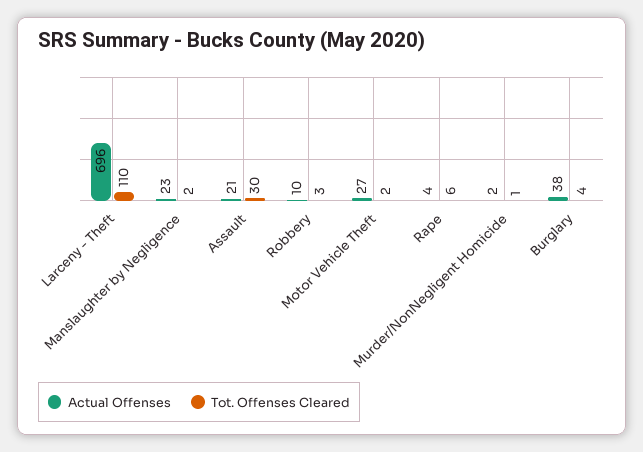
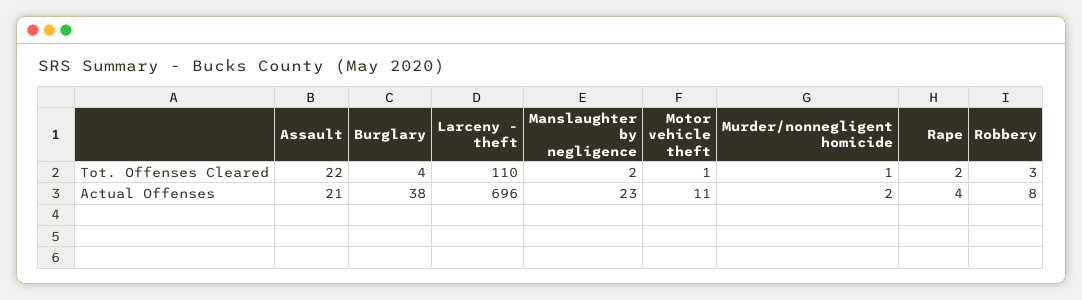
  {
    "Actual Offenses": {
      "Larceny - Theft": 696,
      "Manslaughter by Negligence": 23,
      "Assault": 21,
-     "Robbery": 10,
+     "Robbery": 8,
-     "Motor Vehicle Theft": 27,
+     "Motor Vehicle Theft": 11,
      "Rape": 4,
      "Murder/NonNegligent Homicide": 2,
      "Burglary": 38
    },
    "Tot. Offenses Cleared": {
      "Larceny - Theft": 110,
      "Manslaughter by Negligence": 2,
-     "Assault": 30,
+     "Assault": 22,
      "Robbery": 3,
-     "Motor Vehicle Theft": 2,
+     "Motor Vehicle Theft": 1,
-     "Rape": 6,
+     "Rape": 2,
      "Murder/NonNegligent Homicide": 1,
      "Burglary": 4
    }
  }

